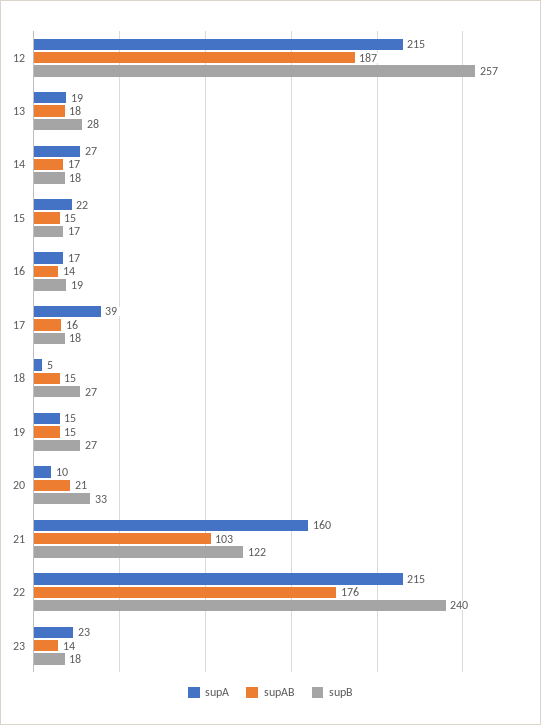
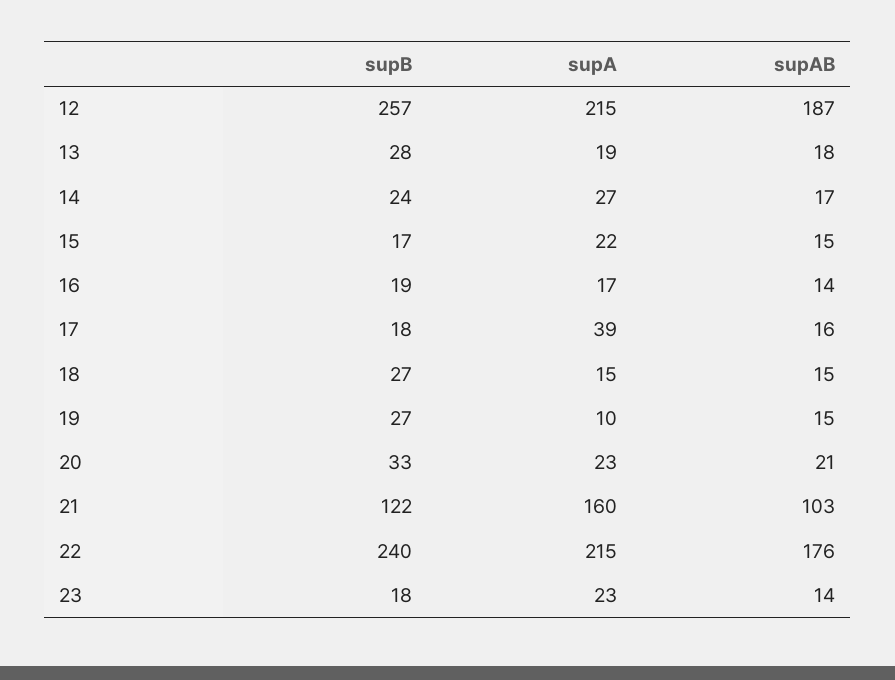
  {
    "supA": {
      "12": 215,
      "13": 19,
      "14": 27,
      "15": 22,
      "16": 17,
      "17": 39,
-     "18": 5,
+     "18": 15,
-     "19": 15,
+     "19": 10,
-     "20": 10,
+     "20": 23,
      "21": 160,
      "22": 215,
      "23": 23
    },
    "supAB": {
      "12": 187,
      "13": 18,
      "14": 17,
      "15": 15,
      "16": 14,
      "17": 16,
      "18": 15,
      "19": 15,
      "20": 21,
      "21": 103,
      "22": 176,
      "23": 14
    },
    "supB": {
      "12": 257,
      "13": 28,
-     "14": 18,
+     "14": 24,
      "15": 17,
      "16": 19,
      "17": 18,
      "18": 27,
      "19": 27,
      "20": 33,
      "21": 122,
      "22": 240,
      "23": 18
    }
  }

